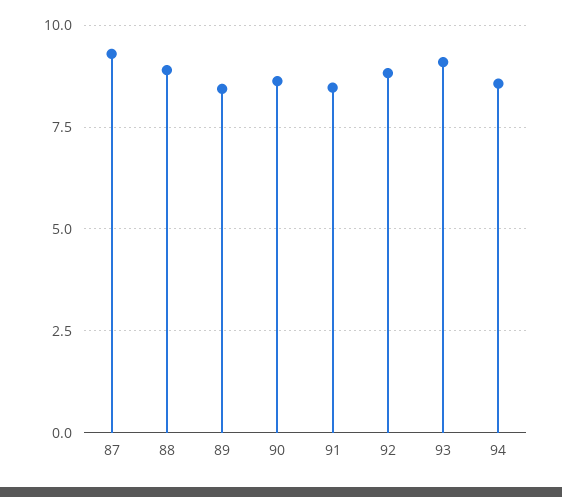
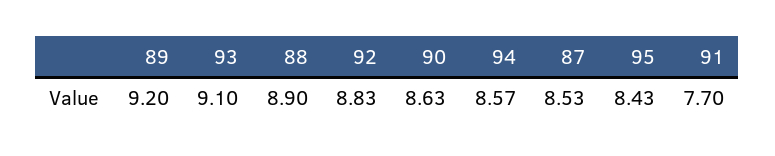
  {
-   "87": 9.25,
+   "87": 8.53,
    "88": 8.9,
-   "89": 8.5,
+   "89": 9.2,
    "90": 8.63,
-   "91": 8.5,
+   "91": 7.7,
    "92": 8.83,
    "93": 9.1,
-   "94": 8.57
+   "94": 8.57,
+   "95": 8.43
  }

